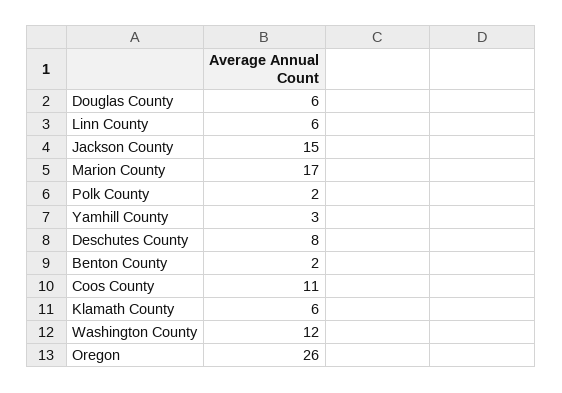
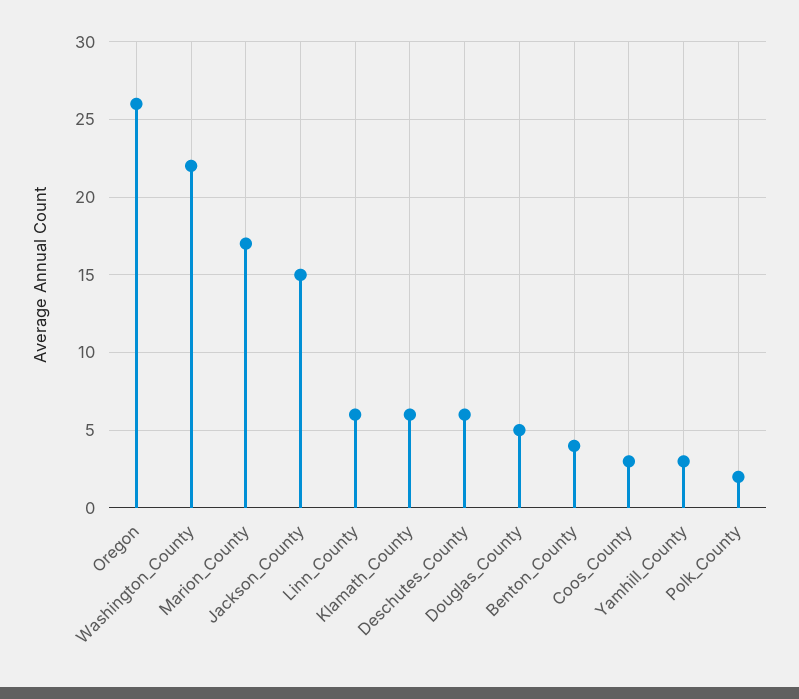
  {
-   "Douglas County": 6,
+   "Douglas County": 5,
    "Linn County": 6,
    "Jackson County": 15,
    "Marion County": 17,
    "Polk County": 2,
    "Yamhill County": 3,
-   "Deschutes County": 8,
+   "Deschutes County": 6,
-   "Benton County": 2,
+   "Benton County": 4,
-   "Coos County": 11,
+   "Coos County": 3,
    "Klamath County": 6,
-   "Washington County": 12,
+   "Washington County": 22,
    "Oregon": 26
  }

